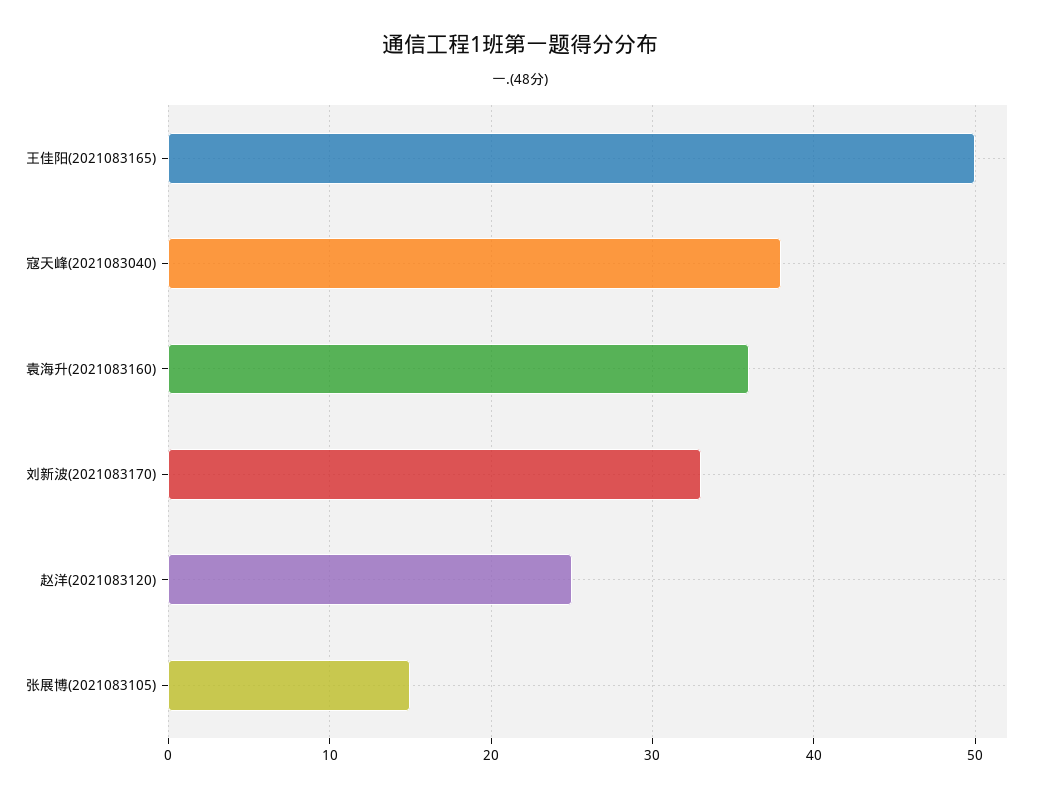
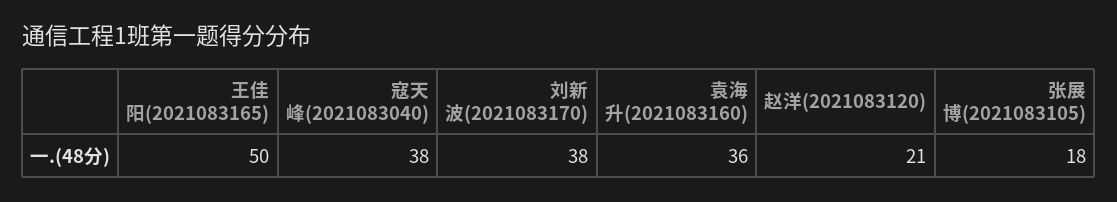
  {
    "王佳阳(2021083165)": 50,
    "寇天峰(2021083040)": 38,
    "袁海升(2021083160)": 36,
-   "刘新波(2021083170)": 33,
+   "刘新波(2021083170)": 38,
-   "赵洋(2021083120)": 25,
+   "赵洋(2021083120)": 21,
-   "张展博(2021083105)": 15
+   "张展博(2021083105)": 18
  }

